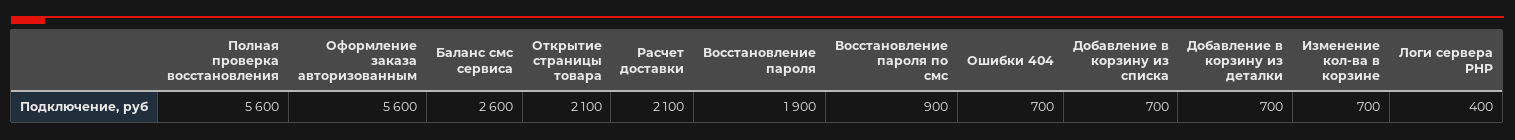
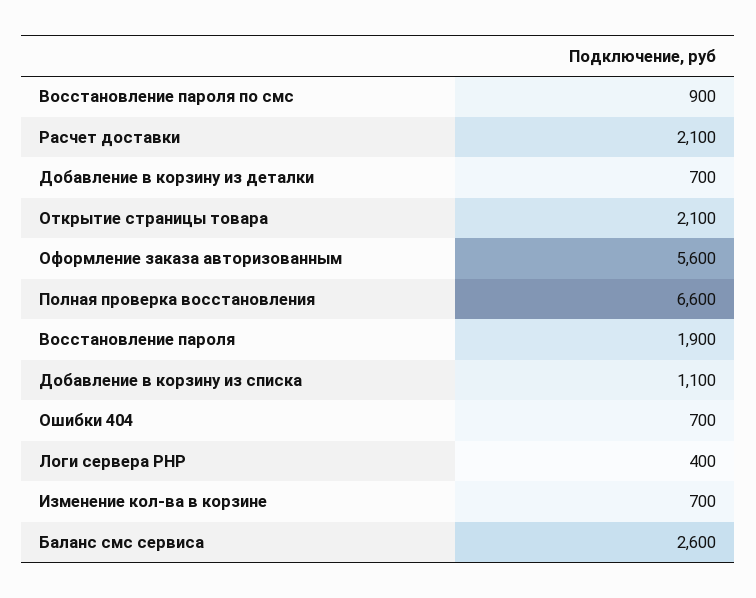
  {
-   "Полная проверка восстановления": 5600,
+   "Полная проверка восстановления": 6600,
    "Оформление заказа авторизованным": 5600,
    "Баланс смс сервиса": 2600,
    "Открытие страницы товара": 2100,
    "Расчет доставки": 2100,
    "Восстановление пароля": 1900,
    "Восстановление пароля по смс": 900,
    "Ошибки 404": 700,
-   "Добавление в корзину из списка": 700,
+   "Добавление в корзину из списка": 1100,
    "Добавление в корзину из деталки": 700,
    "Изменение кол-ва в корзине": 700,
    "Логи сервера PHP": 400
  }

